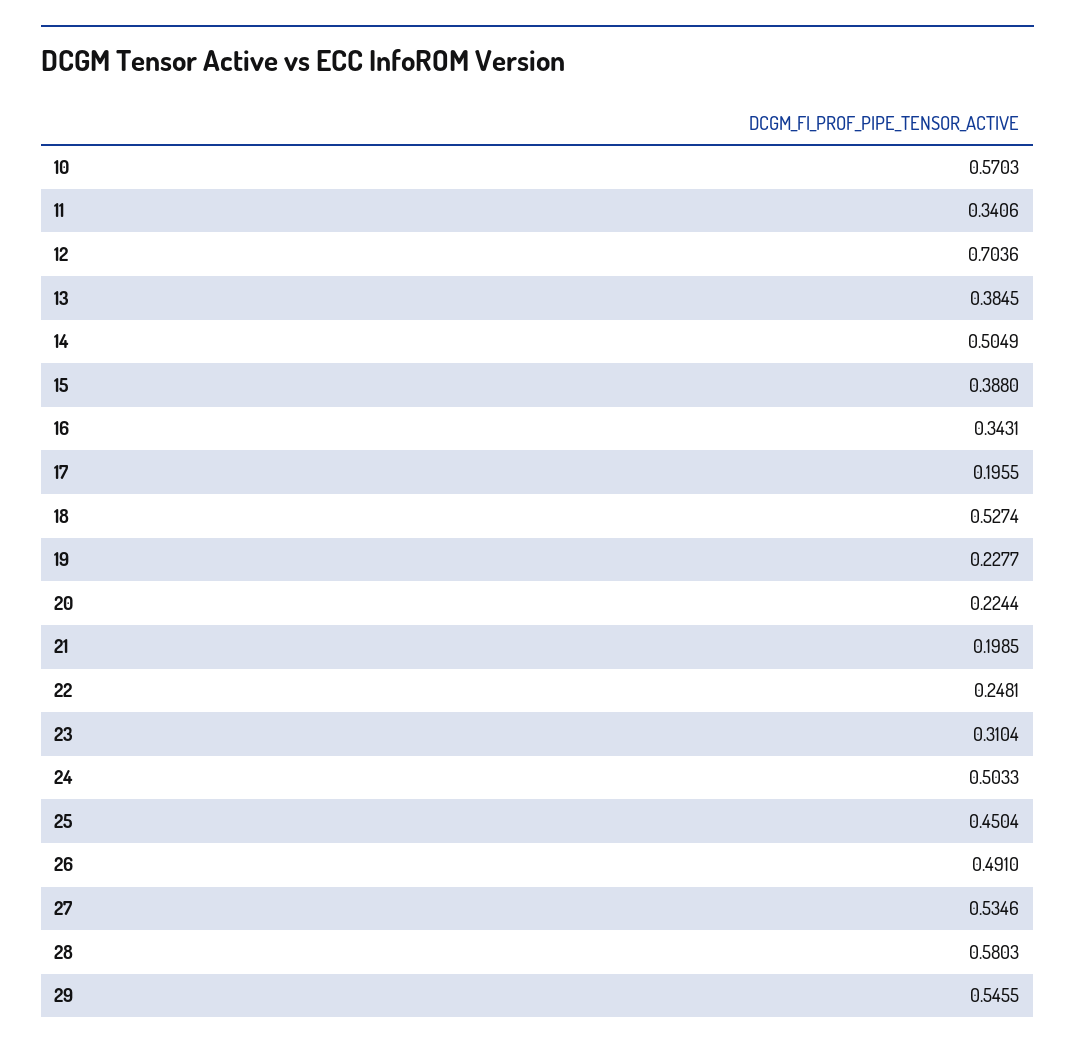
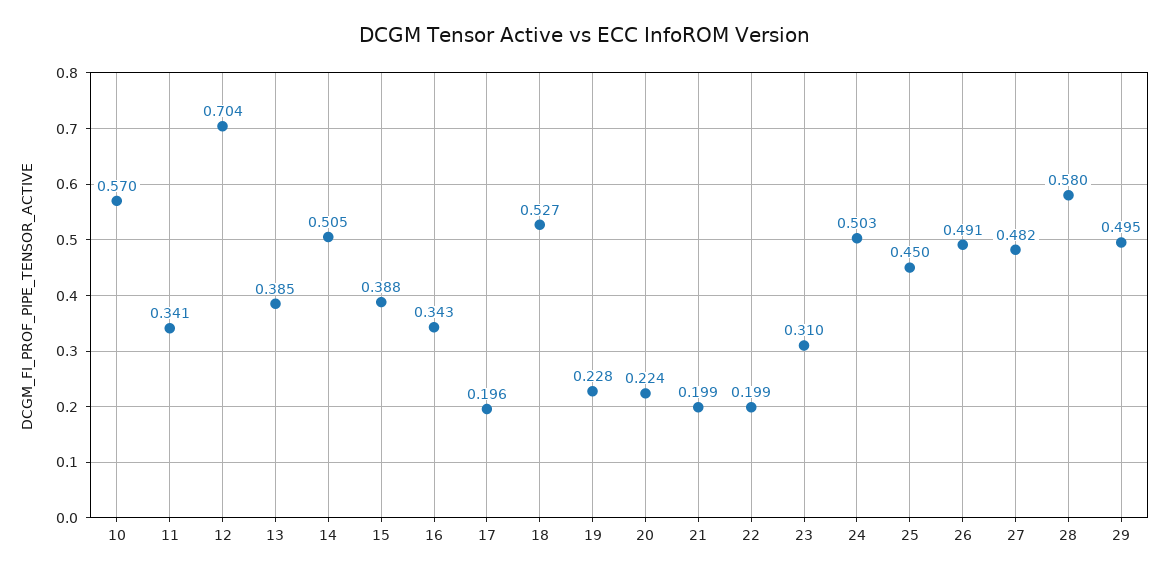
  {
    "10": 0.5703,
    "11": 0.3406,
    "12": 0.7036,
    "13": 0.3845,
    "14": 0.5049,
    "15": 0.388,
    "16": 0.3431,
    "17": 0.1955,
    "18": 0.5274,
    "19": 0.2277,
    "20": 0.2244,
    "21": 0.1985,
-   "22": 0.2481,
+   "22": 0.199,
    "23": 0.3104,
    "24": 0.5033,
    "25": 0.4504,
    "26": 0.491,
-   "27": 0.5346,
+   "27": 0.482,
    "28": 0.5803,
-   "29": 0.5455
+   "29": 0.495
  }

